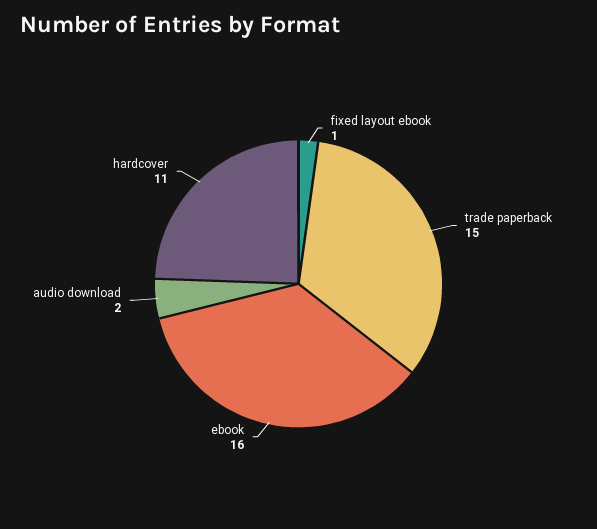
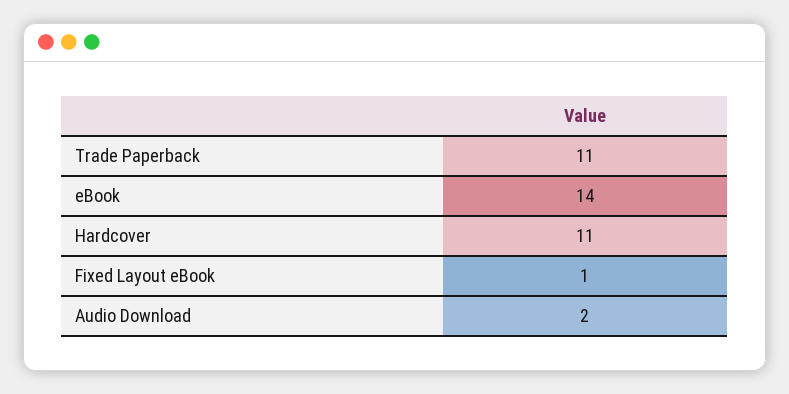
  {
    "fixed layout ebook": 1,
-   "trade paperback": 15,
+   "trade paperback": 11,
-   "ebook": 16,
+   "ebook": 14,
    "audio download": 2,
    "hardcover": 11
  }

